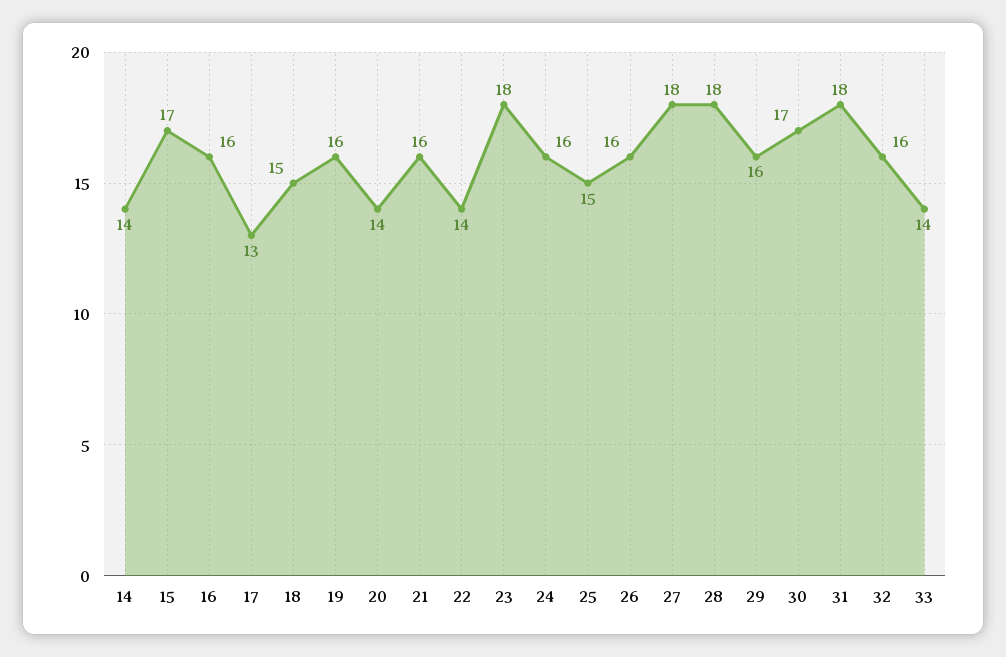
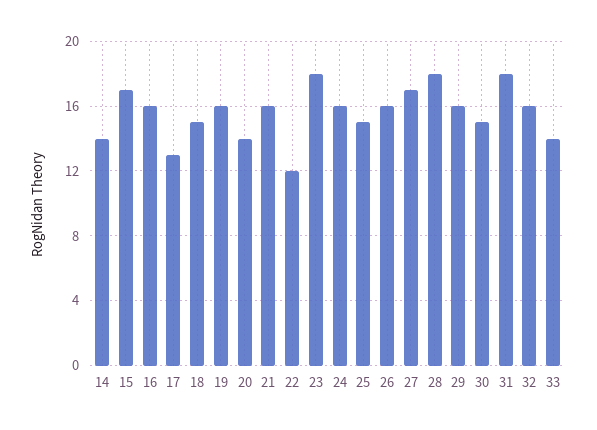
  {
    "14": 14,
    "15": 17,
    "16": 16,
    "17": 13,
    "18": 15,
    "19": 16,
    "20": 14,
    "21": 16,
-   "22": 14,
+   "22": 12,
    "23": 18,
    "24": 16,
    "25": 15,
    "26": 16,
-   "27": 18,
+   "27": 17,
    "28": 18,
    "29": 16,
-   "30": 17,
+   "30": 15,
    "31": 18,
    "32": 16,
    "33": 14
  }

